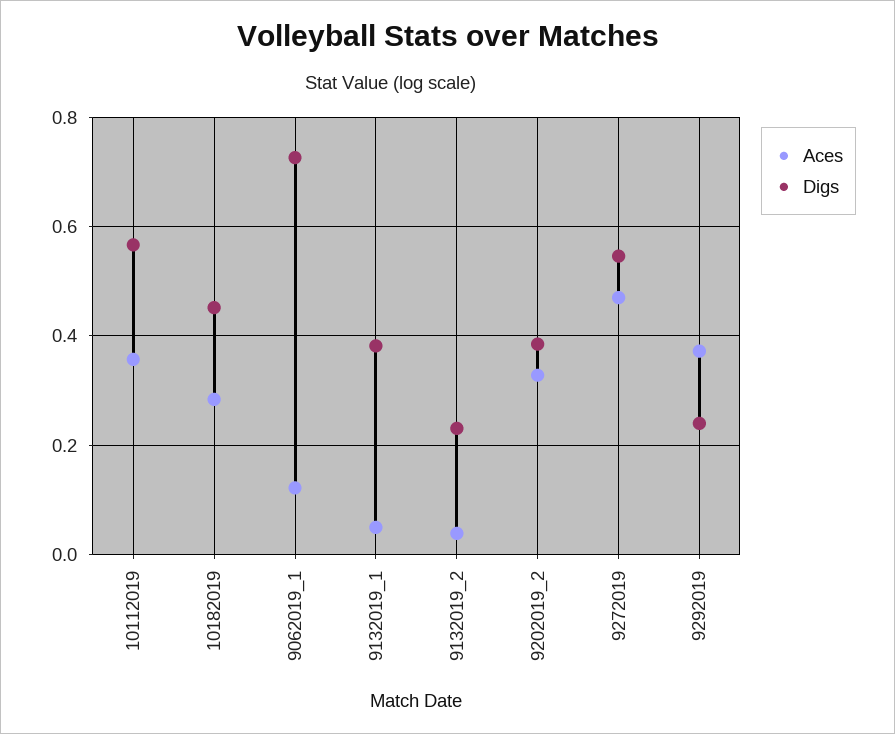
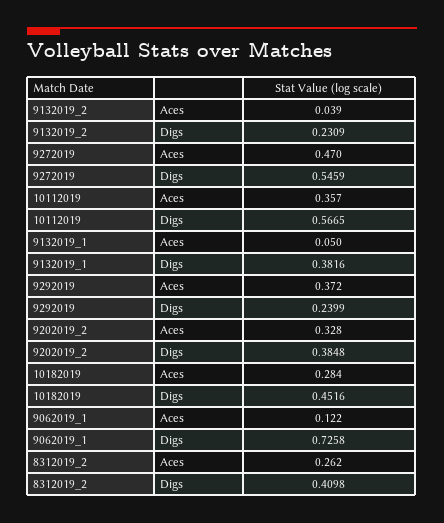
  {
    "Aces": {
      "10112019": 0.357,
      "10182019": 0.284,
      "9062019_1": 0.122,
      "9132019_1": 0.05,
      "9132019_2": 0.039,
      "9202019_2": 0.328,
      "9272019": 0.47,
-     "9292019": 0.372
+     "9292019": 0.372,
+     "8312019_2": 0.262
    },
    "Digs": {
      "10112019": 0.5665,
      "10182019": 0.4516,
      "9062019_1": 0.7258,
      "9132019_1": 0.3816,
      "9132019_2": 0.2309,
      "9202019_2": 0.3848,
      "9272019": 0.5459,
-     "9292019": 0.2399
+     "9292019": 0.2399,
+     "8312019_2": 0.4098
    }
  }

